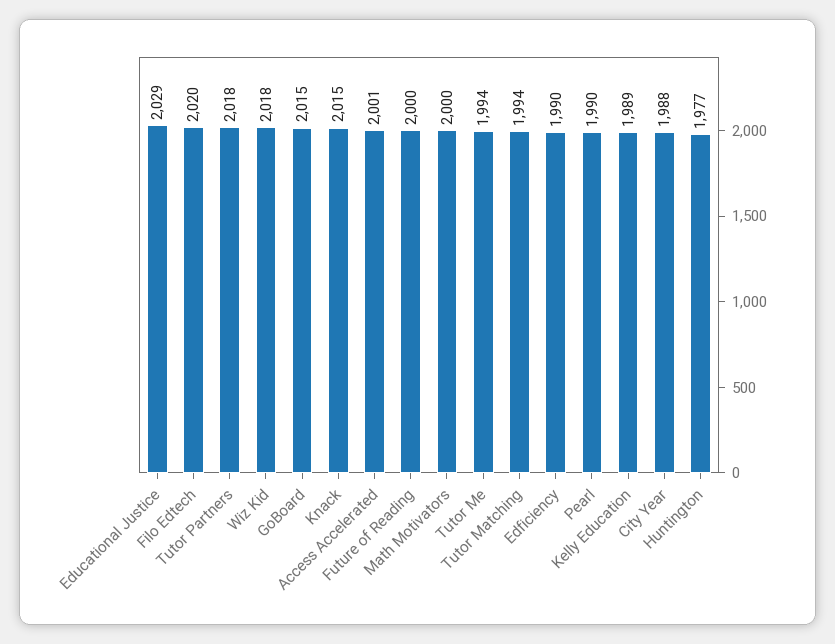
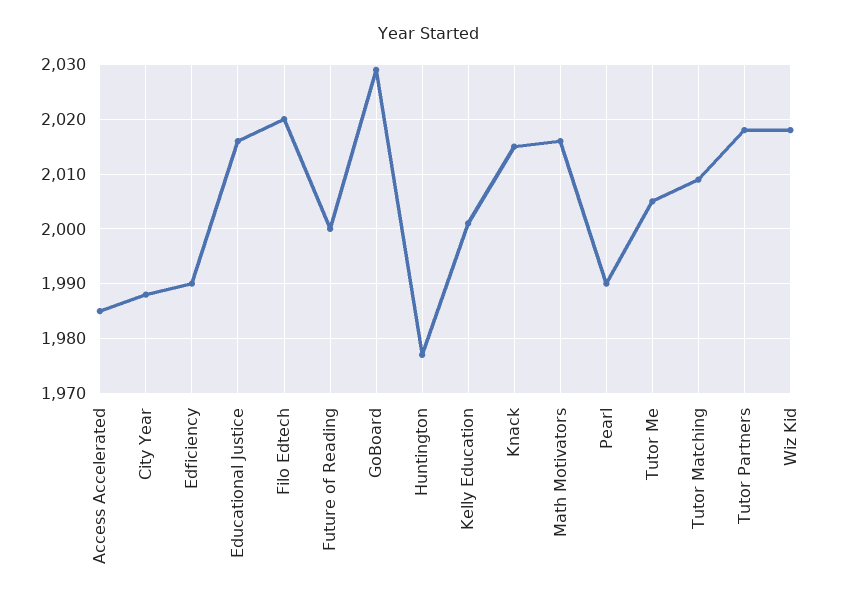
  {
-   "Educational Justice": 2029,
+   "Educational Justice": 2015,
    "Filo Edtech": 2020,
    "Tutor Partners": 2018,
    "Wiz Kid": 2018,
-   "GoBoard": 2015,
+   "GoBoard": 2030,
    "Knack": 2015,
-   "Access Accelerated": 2001,
+   "Access Accelerated": 1985,
    "Future of Reading": 2000,
-   "Math Motivators": 2000,
+   "Math Motivators": 2015,
-   "Tutor Me": 1994,
+   "Tutor Me": 2005,
-   "Tutor Matching": 1994,
+   "Tutor Matching": 2010,
    "Edficiency": 1990,
    "Pearl": 1990,
-   "Kelly Education": 1989,
+   "Kelly Education": 2000,
    "City Year": 1988,
    "Huntington": 1977
  }

